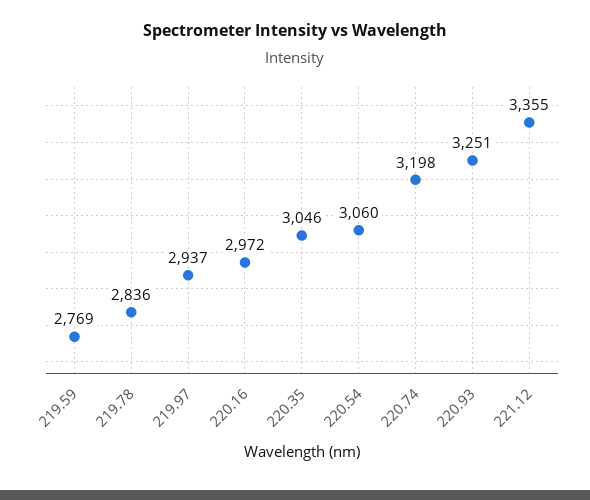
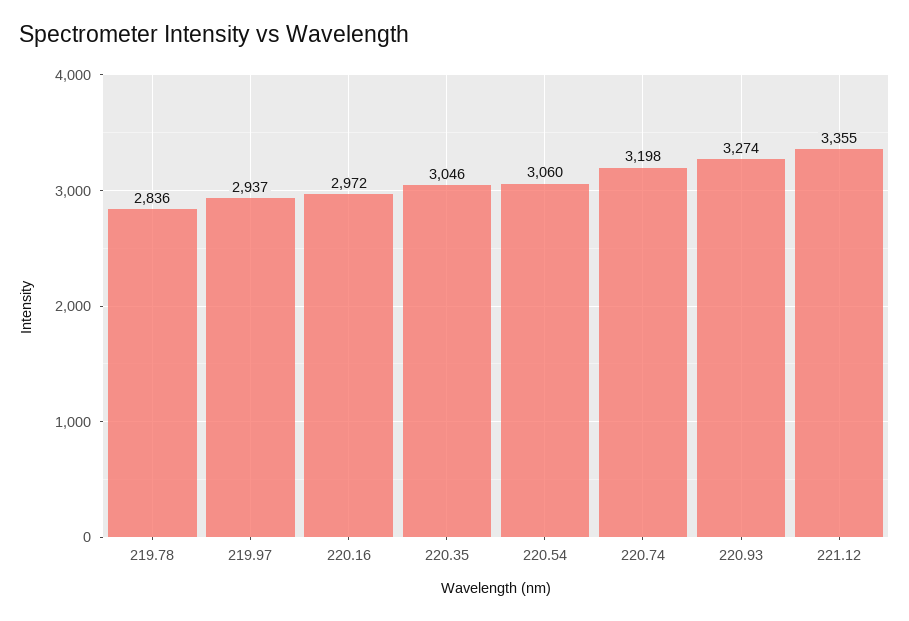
  {
-   "219.59": 2769,
    "219.78": 2836,
    "219.97": 2937,
    "220.16": 2972,
    "220.35": 3046,
    "220.54": 3060,
    "220.74": 3198,
-   "220.93": 3251,
+   "220.93": 3274,
    "221.12": 3355
  }

